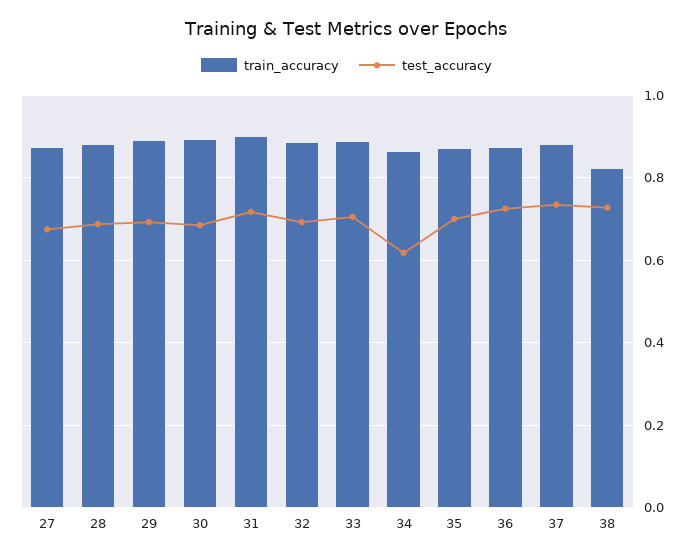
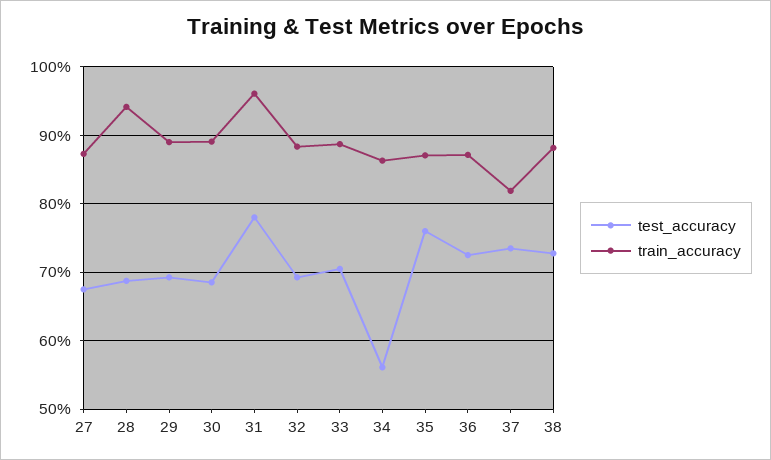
  {
    "train_accuracy": {
      "27": 0.87,
-     "28": 0.88,
+     "28": 0.94,
      "29": 0.89,
      "30": 0.89,
-     "31": 0.9,
+     "31": 0.96,
      "32": 0.88,
      "33": 0.89,
      "34": 0.86,
      "35": 0.87,
      "36": 0.87,
-     "37": 0.88,
+     "37": 0.82,
-     "38": 0.82
+     "38": 0.88
    },
    "test_accuracy": {
      "27": 0.68,
      "28": 0.69,
      "29": 0.69,
      "30": 0.69,
-     "31": 0.72,
+     "31": 0.78,
      "32": 0.69,
      "33": 0.71,
-     "34": 0.62,
+     "34": 0.56,
-     "35": 0.7,
+     "35": 0.76,
      "36": 0.73,
      "37": 0.74,
      "38": 0.73
    }
  }

